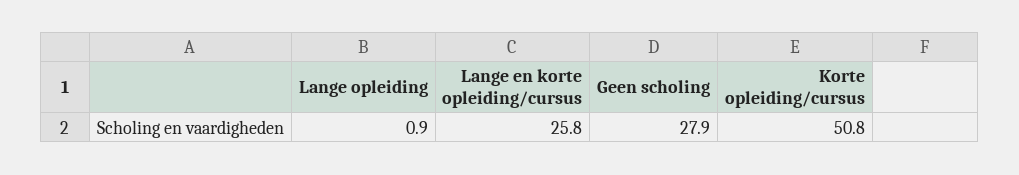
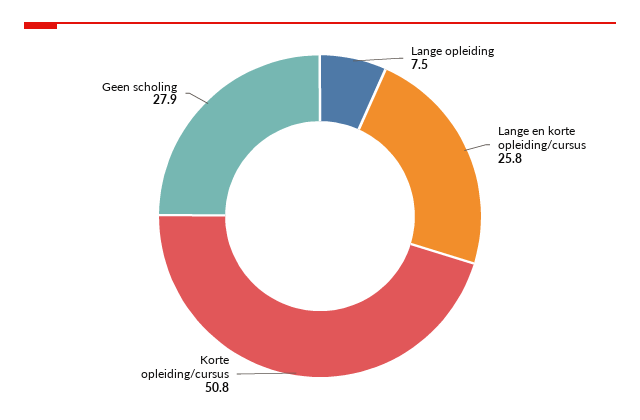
  {
-   "Lange opleiding": 0.9,
+   "Lange opleiding": 7.5,
    "Lange en korte opleiding/cursus": 25.8,
    "Geen scholing": 27.9,
    "Korte opleiding/cursus": 50.8
  }

